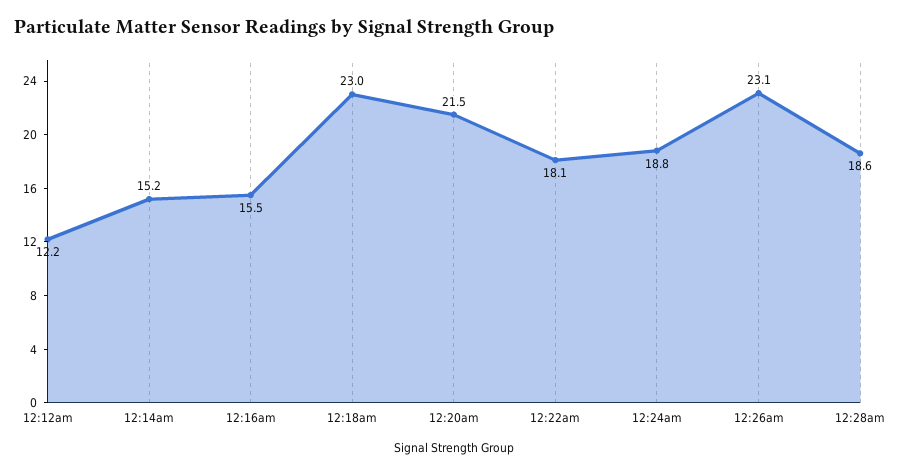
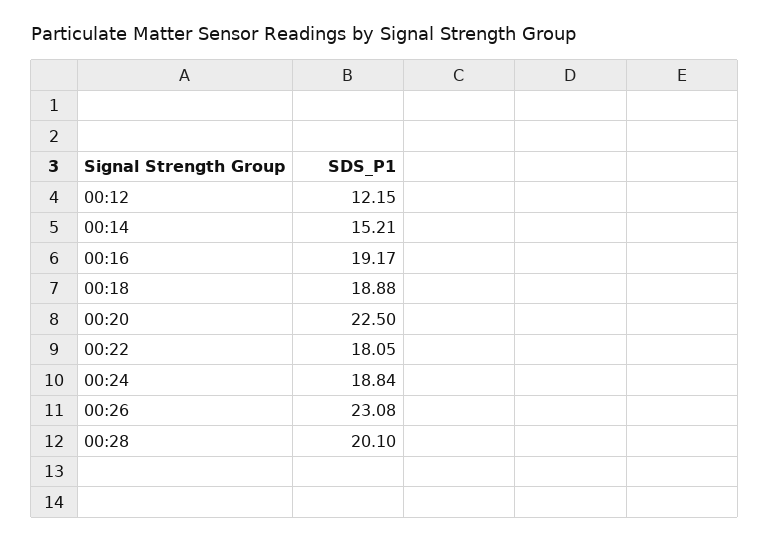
  {
    "12:12am": 12.15,
    "12:14am": 15.21,
-   "12:16am": 15.5,
+   "12:16am": 19.17,
-   "12:18am": 23,
+   "12:18am": 18.88,
-   "12:20am": 21.5,
+   "12:20am": 22.5,
    "12:22am": 18.05,
    "12:24am": 18.84,
    "12:26am": 23.08,
-   "12:28am": 18.6
+   "12:28am": 20.1
  }

